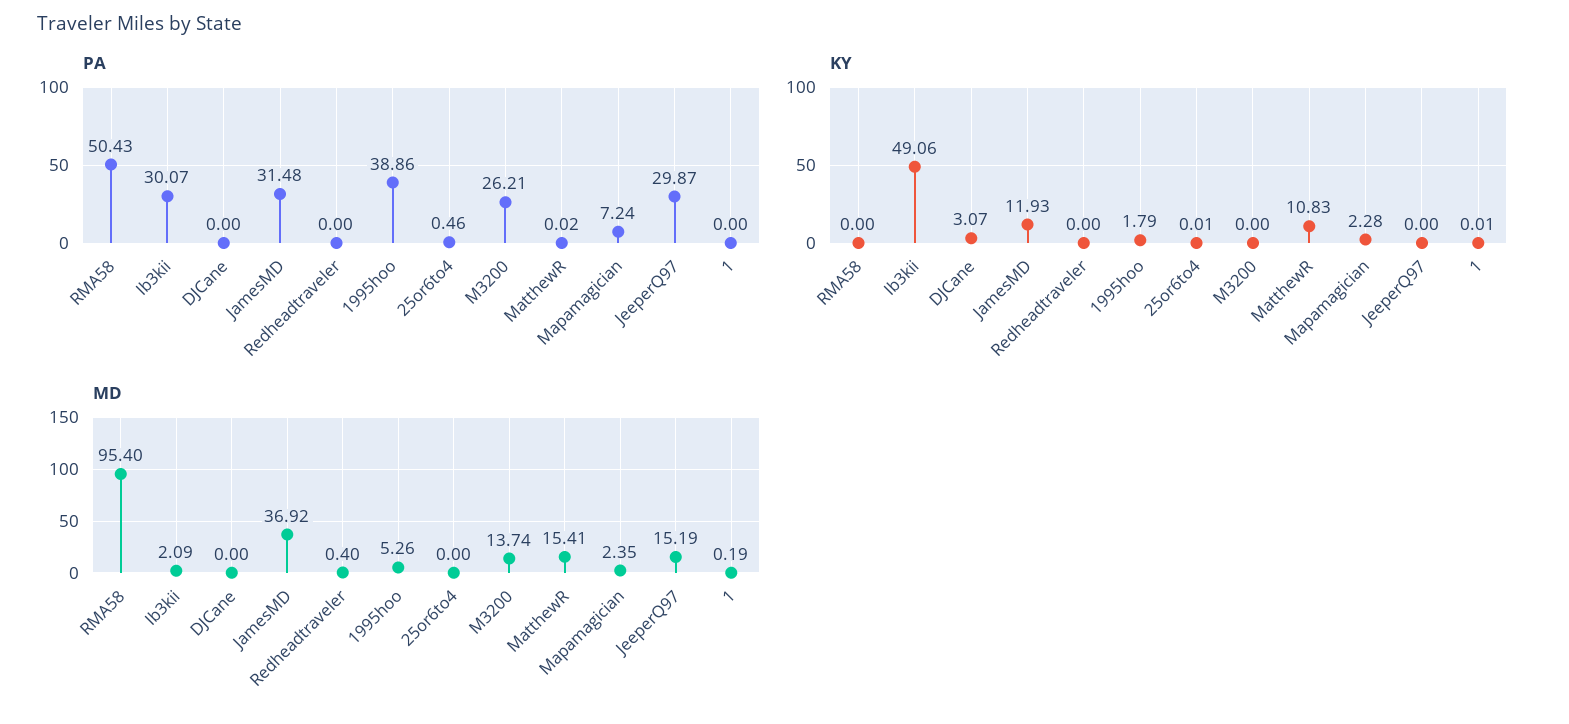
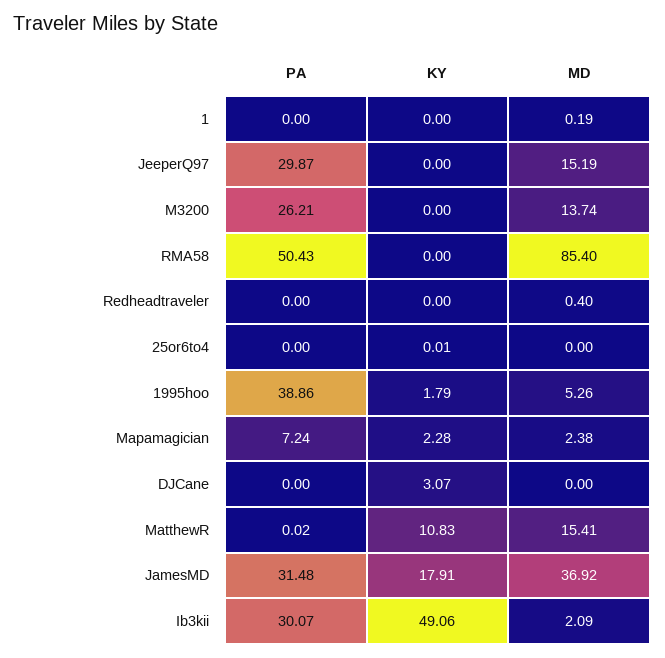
  {
    "PA": {
      "RMA58": 50.43,
      "Ib3kii": 30.07,
      "DJCane": 0,
      "JamesMD": 31.48,
      "Redheadtraveler": 0,
      "1995hoo": 38.86,
-     "25or6to4": 0.46,
+     "25or6to4": 0,
      "M3200": 26.21,
      "MatthewR": 0.02,
      "Mapamagician": 7.24,
      "JeeperQ97": 29.87,
      "1": 0
    },
    "KY": {
      "RMA58": 0,
      "Ib3kii": 49.06,
      "DJCane": 3.07,
-     "JamesMD": 11.93,
+     "JamesMD": 17.91,
      "Redheadtraveler": 0,
      "1995hoo": 1.79,
      "25or6to4": 0.01,
      "M3200": 0,
      "MatthewR": 10.83,
      "Mapamagician": 2.28,
      "JeeperQ97": 0,
-     "1": 0.01
+     "1": 0
    },
    "MD": {
-     "RMA58": 95.4,
+     "RMA58": 85.4,
      "Ib3kii": 2.09,
      "DJCane": 0,
      "JamesMD": 36.92,
      "Redheadtraveler": 0.4,
      "1995hoo": 5.26,
      "25or6to4": 0,
      "M3200": 13.74,
      "MatthewR": 15.41,
-     "Mapamagician": 2.35,
+     "Mapamagician": 2.38,
      "JeeperQ97": 15.19,
      "1": 0.19
    }
  }

